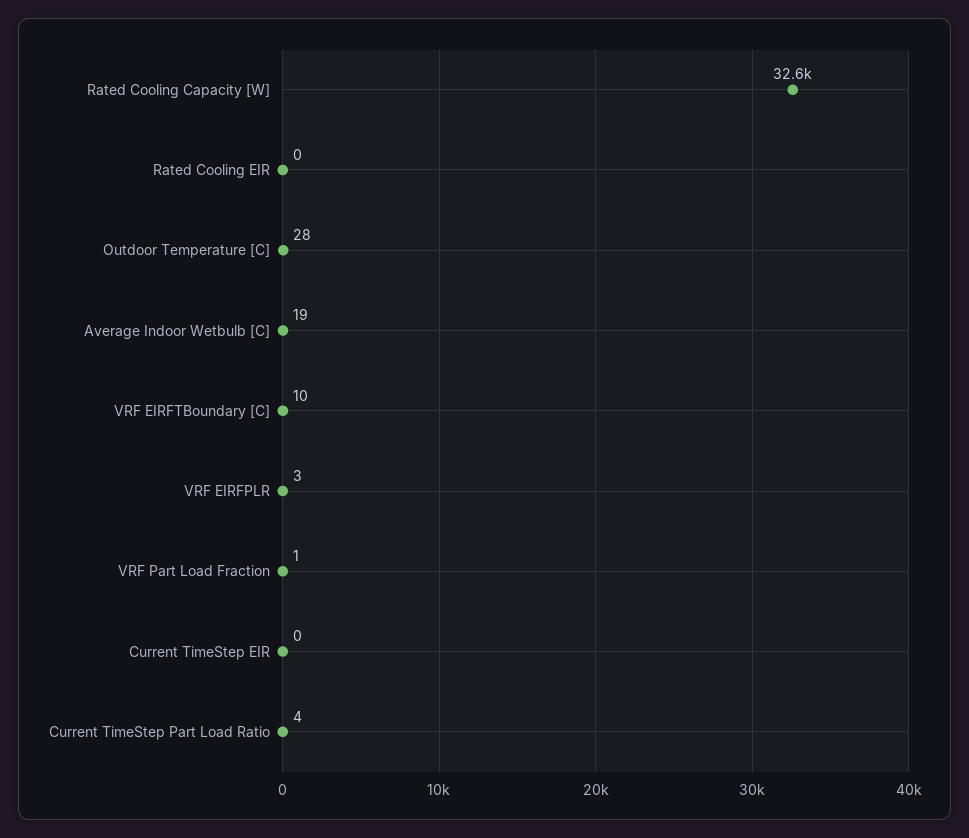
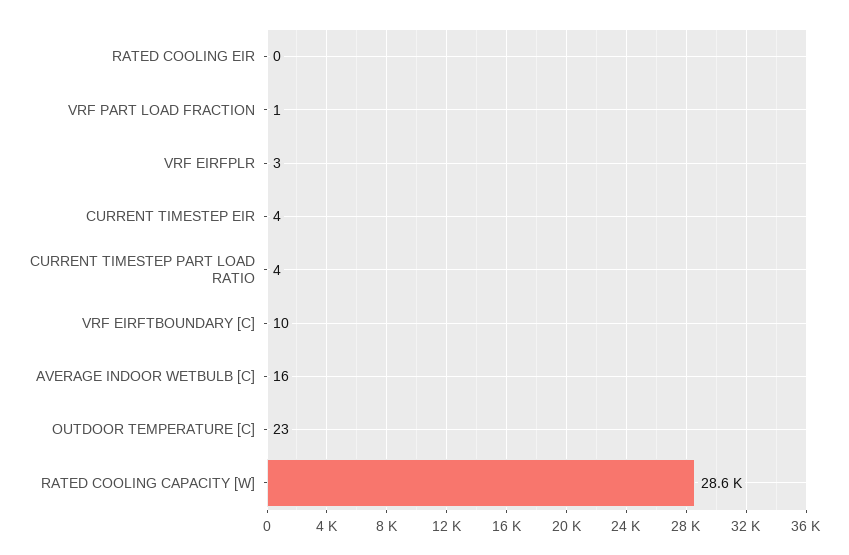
  {
-   "Rated Cooling Capacity [W]": 32600,
+   "Rated Cooling Capacity [W]": 28600,
    "Rated Cooling EIR": 0,
-   "Outdoor Temperature [C]": 28,
+   "Outdoor Temperature [C]": 23,
-   "Average Indoor Wetbulb [C]": 19,
+   "Average Indoor Wetbulb [C]": 16,
    "VRF EIRFTBoundary [C]": 10,
    "VRF EIRFPLR": 3,
    "VRF Part Load Fraction": 1,
-   "Current TimeStep EIR": 0,
+   "Current TimeStep EIR": 4,
    "Current TimeStep Part Load Ratio": 4
  }

